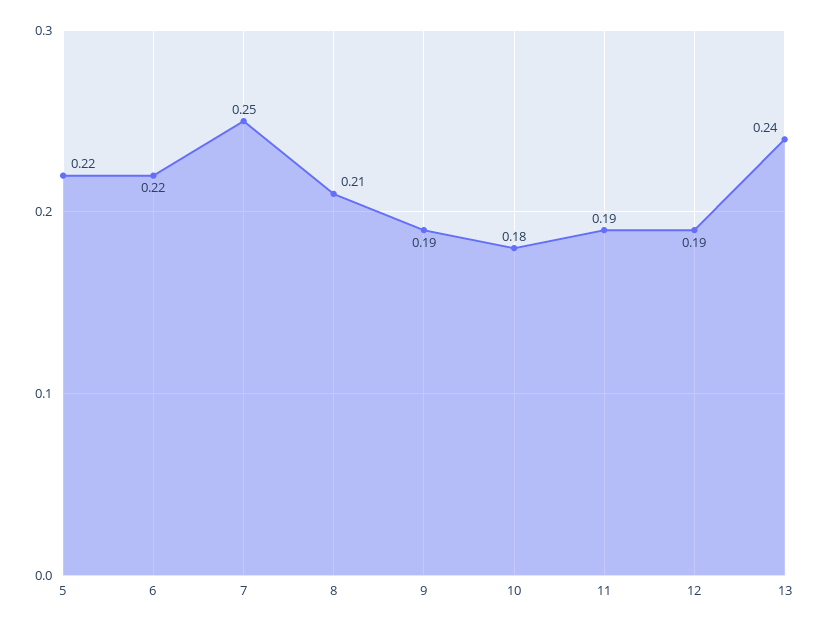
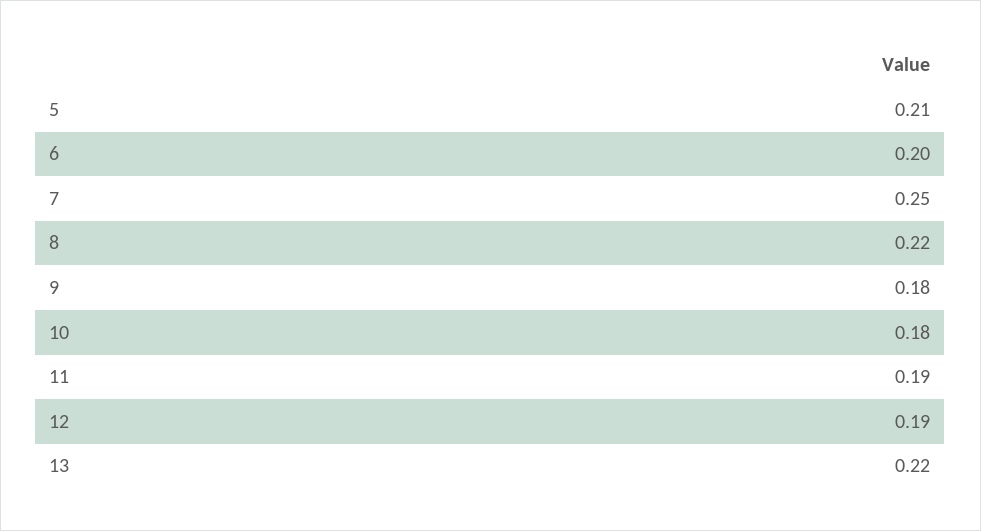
  {
-   "5": 0.22,
+   "5": 0.21,
-   "6": 0.22,
+   "6": 0.2,
    "7": 0.25,
-   "8": 0.21,
+   "8": 0.22,
-   "9": 0.19,
+   "9": 0.18,
    "10": 0.18,
    "11": 0.19,
    "12": 0.19,
-   "13": 0.24
+   "13": 0.22
  }

